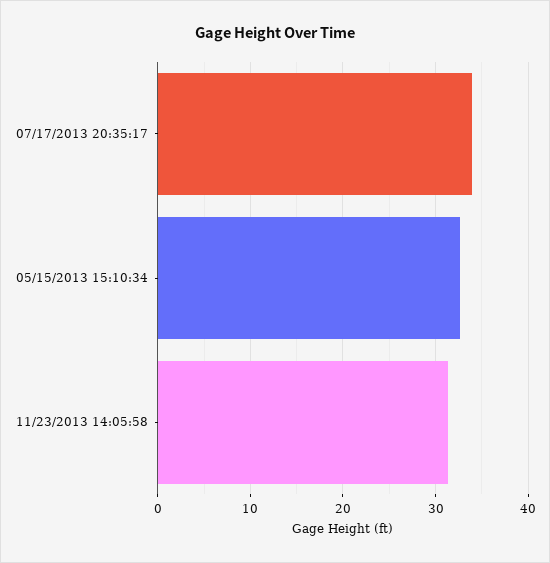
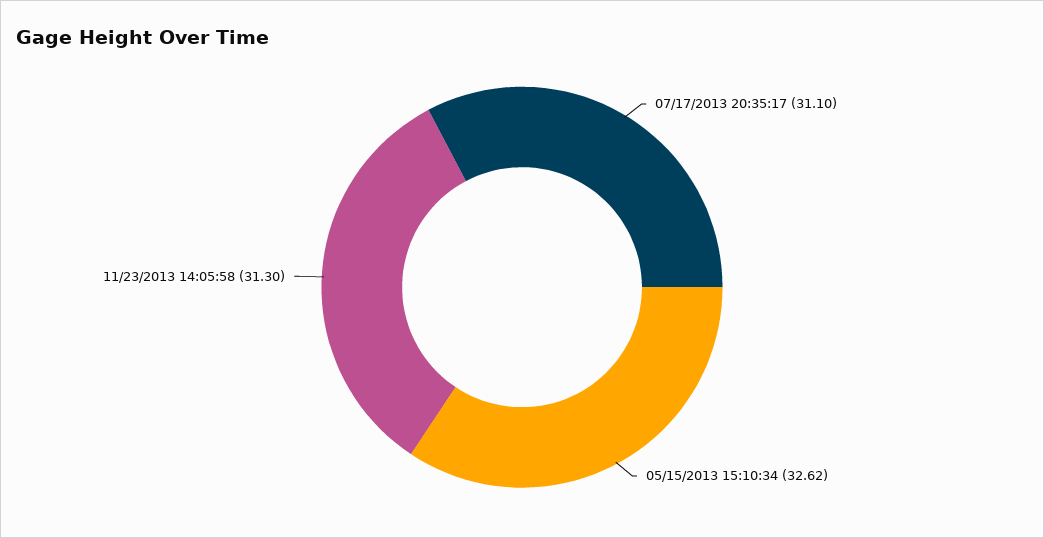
  {
-   "07/17/2013 20:35:17": 34,
+   "07/17/2013 20:35:17": 31.1,
    "05/15/2013 15:10:34": 32.62,
    "11/23/2013 14:05:58": 31.3
  }

